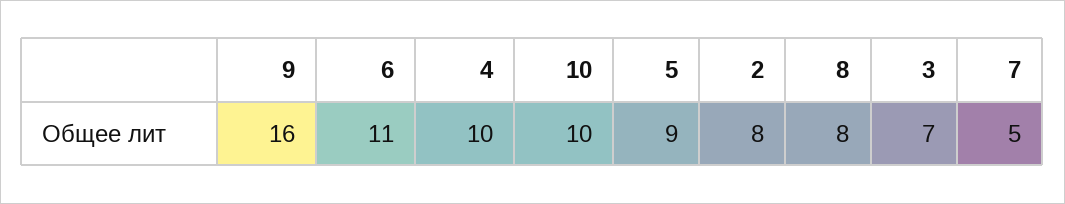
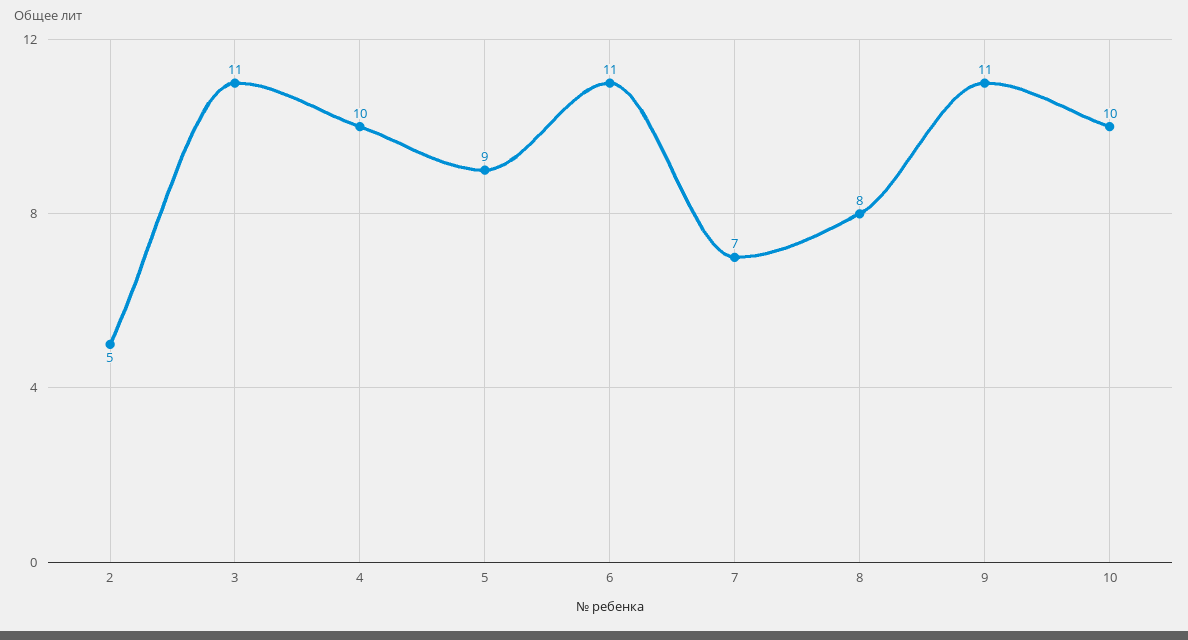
  {
-   "9": 16,
+   "9": 11,
    "6": 11,
    "4": 10,
    "10": 10,
    "5": 9,
-   "2": 8,
+   "2": 5,
    "8": 8,
-   "3": 7,
+   "3": 11,
-   "7": 5
+   "7": 7
  }

